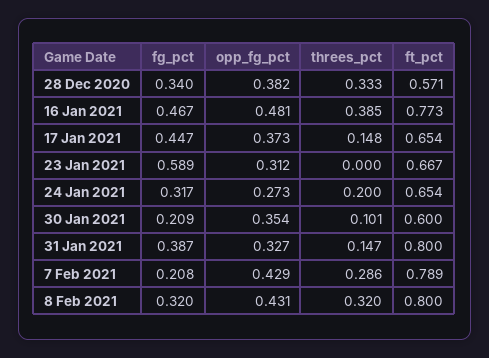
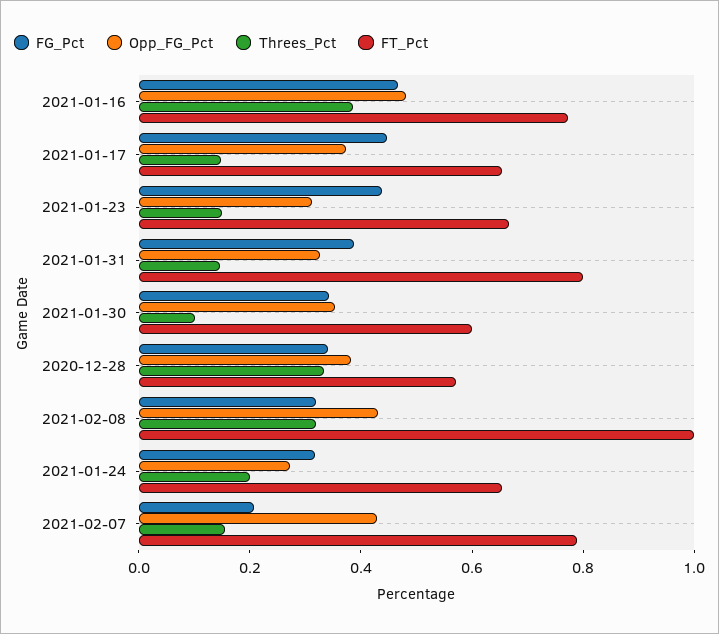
  {
    "fg_pct": {
      "28 Dec 2020": 0.34,
      "16 Jan 2021": 0.467,
      "17 Jan 2021": 0.447,
-     "23 Jan 2021": 0.589,
+     "23 Jan 2021": 0.45,
      "24 Jan 2021": 0.317,
-     "30 Jan 2021": 0.209,
+     "30 Jan 2021": 0.35,
      "31 Jan 2021": 0.387,
      "7 Feb 2021": 0.208,
      "8 Feb 2021": 0.32
    },
    "opp_fg_pct": {
      "28 Dec 2020": 0.382,
      "16 Jan 2021": 0.481,
      "17 Jan 2021": 0.373,
      "23 Jan 2021": 0.312,
      "24 Jan 2021": 0.273,
      "30 Jan 2021": 0.354,
      "31 Jan 2021": 0.327,
      "7 Feb 2021": 0.429,
      "8 Feb 2021": 0.431
    },
    "threes_pct": {
      "28 Dec 2020": 0.333,
      "16 Jan 2021": 0.385,
      "17 Jan 2021": 0.148,
-     "23 Jan 2021": 0,
+     "23 Jan 2021": 0.15,
      "24 Jan 2021": 0.2,
      "30 Jan 2021": 0.101,
      "31 Jan 2021": 0.147,
-     "7 Feb 2021": 0.286,
+     "7 Feb 2021": 0.15,
      "8 Feb 2021": 0.32
    },
    "ft_pct": {
      "28 Dec 2020": 0.571,
      "16 Jan 2021": 0.773,
      "17 Jan 2021": 0.654,
      "23 Jan 2021": 0.667,
      "24 Jan 2021": 0.654,
      "30 Jan 2021": 0.6,
      "31 Jan 2021": 0.8,
      "7 Feb 2021": 0.789,
-     "8 Feb 2021": 0.8
+     "8 Feb 2021": 1
    }
  }

